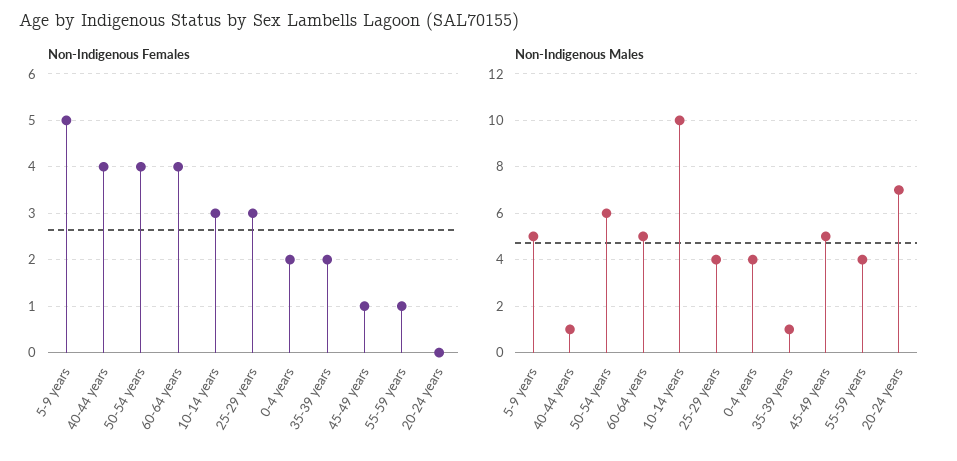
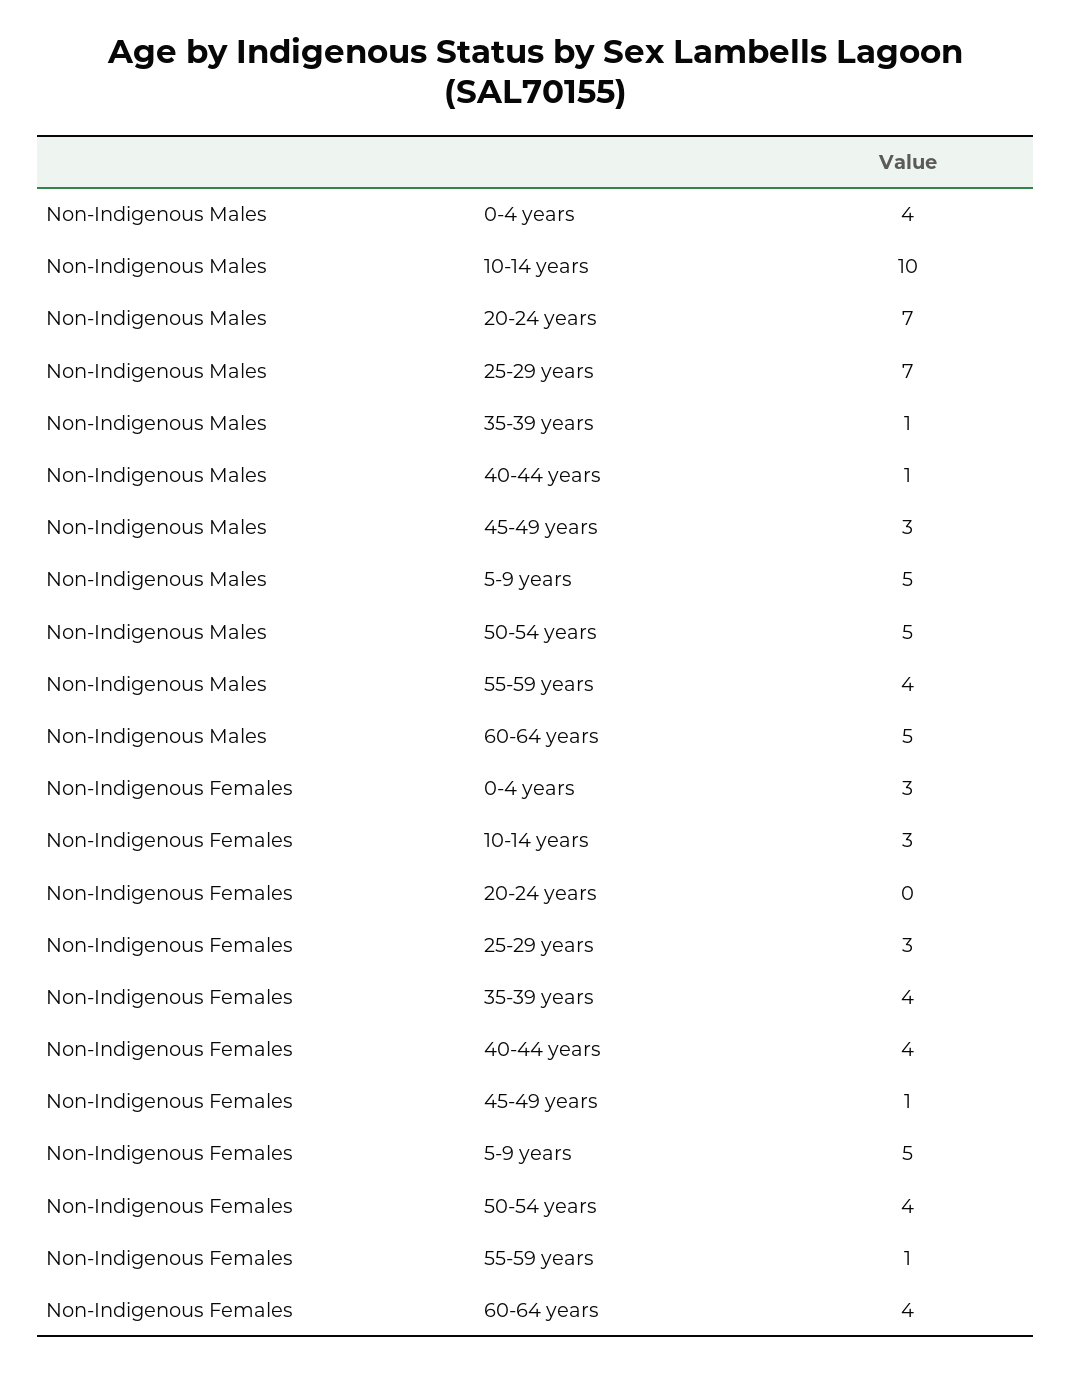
  {
    "Non-Indigenous Females": {
      "5-9 years": 5,
      "40-44 years": 4,
      "50-54 years": 4,
      "60-64 years": 4,
      "10-14 years": 3,
      "25-29 years": 3,
-     "0-4 years": 2,
+     "0-4 years": 3,
-     "35-39 years": 2,
+     "35-39 years": 4,
      "45-49 years": 1,
      "55-59 years": 1,
      "20-24 years": 0
    },
    "Non-Indigenous Males": {
      "5-9 years": 5,
      "40-44 years": 1,
-     "50-54 years": 6,
+     "50-54 years": 5,
      "60-64 years": 5,
      "10-14 years": 10,
-     "25-29 years": 4,
+     "25-29 years": 7,
      "0-4 years": 4,
      "35-39 years": 1,
-     "45-49 years": 5,
+     "45-49 years": 3,
      "55-59 years": 4,
      "20-24 years": 7
    }
  }

